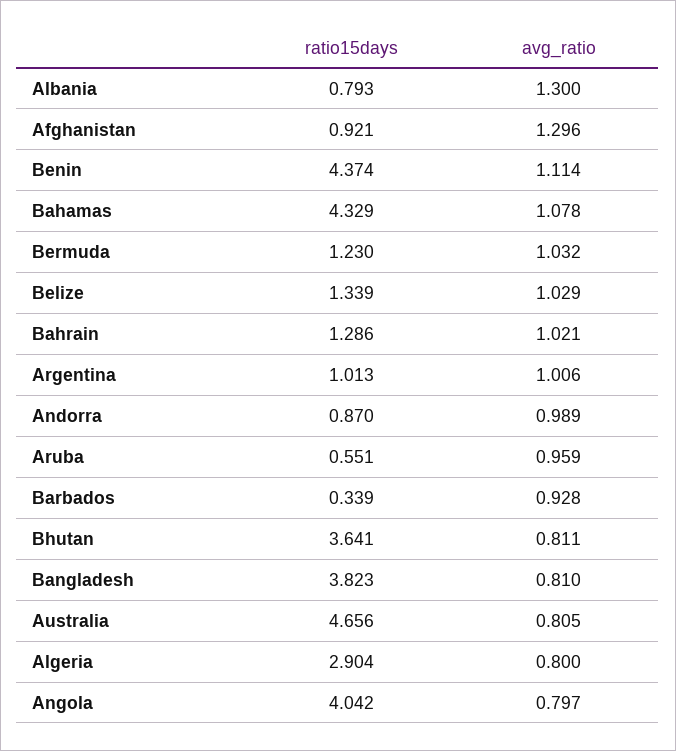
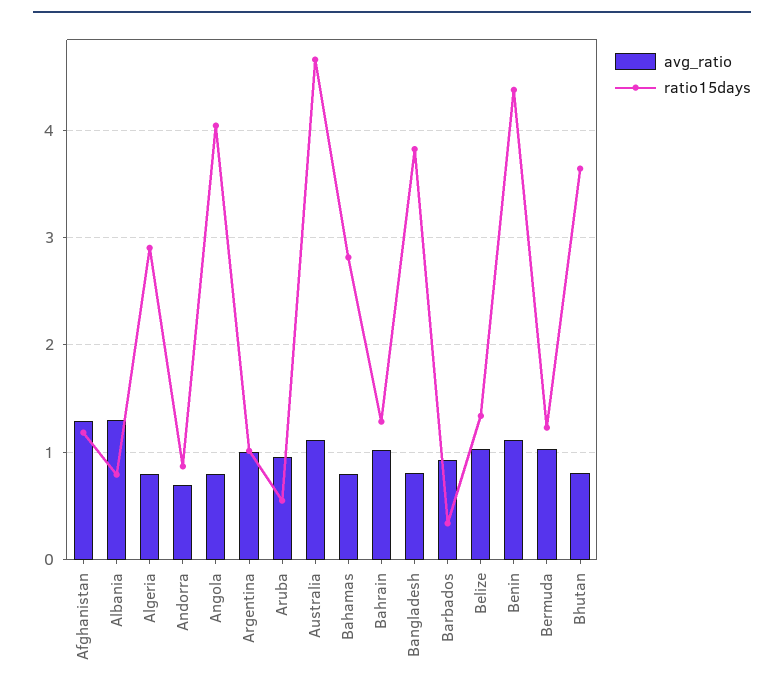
  {
    "ratio15days": {
      "Albania": 0.793,
-     "Afghanistan": 0.921,
+     "Afghanistan": 1.2,
      "Benin": 4.374,
-     "Bahamas": 4.329,
+     "Bahamas": 2.8,
      "Bermuda": 1.23,
      "Belize": 1.339,
      "Bahrain": 1.286,
      "Argentina": 1.013,
      "Andorra": 0.87,
      "Aruba": 0.551,
      "Barbados": 0.339,
      "Bhutan": 3.641,
      "Bangladesh": 3.823,
      "Australia": 4.656,
      "Algeria": 2.904,
      "Angola": 4.042
    },
    "avg_ratio": {
      "Albania": 1.3,
      "Afghanistan": 1.296,
      "Benin": 1.114,
-     "Bahamas": 1.078,
+     "Bahamas": 0.8,
      "Bermuda": 1.032,
      "Belize": 1.029,
      "Bahrain": 1.021,
      "Argentina": 1.006,
-     "Andorra": 0.989,
+     "Andorra": 0.7,
      "Aruba": 0.959,
      "Barbados": 0.928,
      "Bhutan": 0.811,
      "Bangladesh": 0.81,
-     "Australia": 0.805,
+     "Australia": 1.1,
      "Algeria": 0.8,
      "Angola": 0.797
    }
  }

